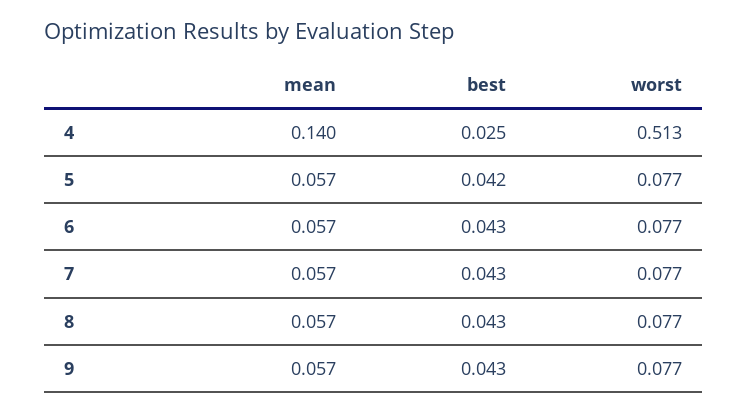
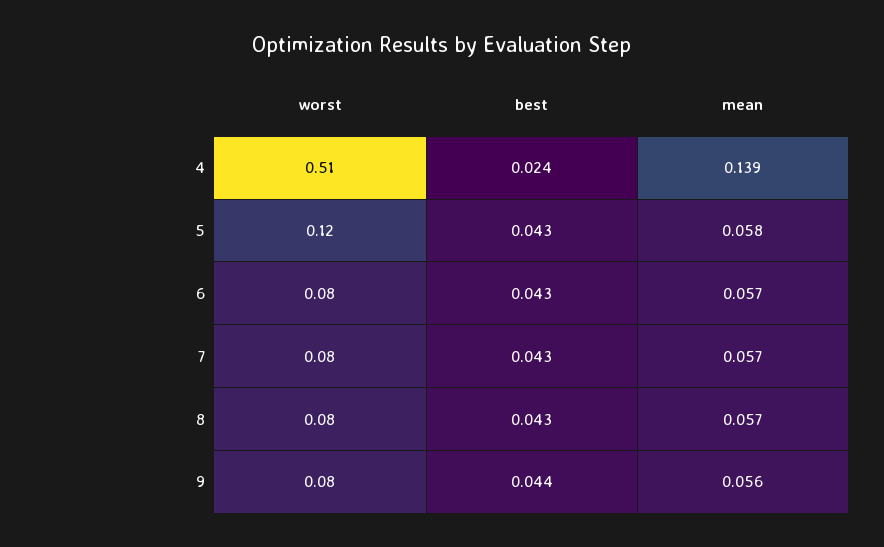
  {
    "mean": {
-     "4": 0.14,
+     "4": 0.139,
-     "5": 0.057,
+     "5": 0.058,
      "6": 0.057,
      "7": 0.057,
      "8": 0.057,
-     "9": 0.057
+     "9": 0.056
    },
    "best": {
-     "4": 0.025,
+     "4": 0.024,
-     "5": 0.042,
+     "5": 0.043,
      "6": 0.043,
      "7": 0.043,
      "8": 0.043,
-     "9": 0.043
+     "9": 0.044
    },
    "worst": {
      "4": 0.513,
-     "5": 0.077,
+     "5": 0.12,
      "6": 0.077,
      "7": 0.077,
      "8": 0.077,
      "9": 0.077
    }
  }

